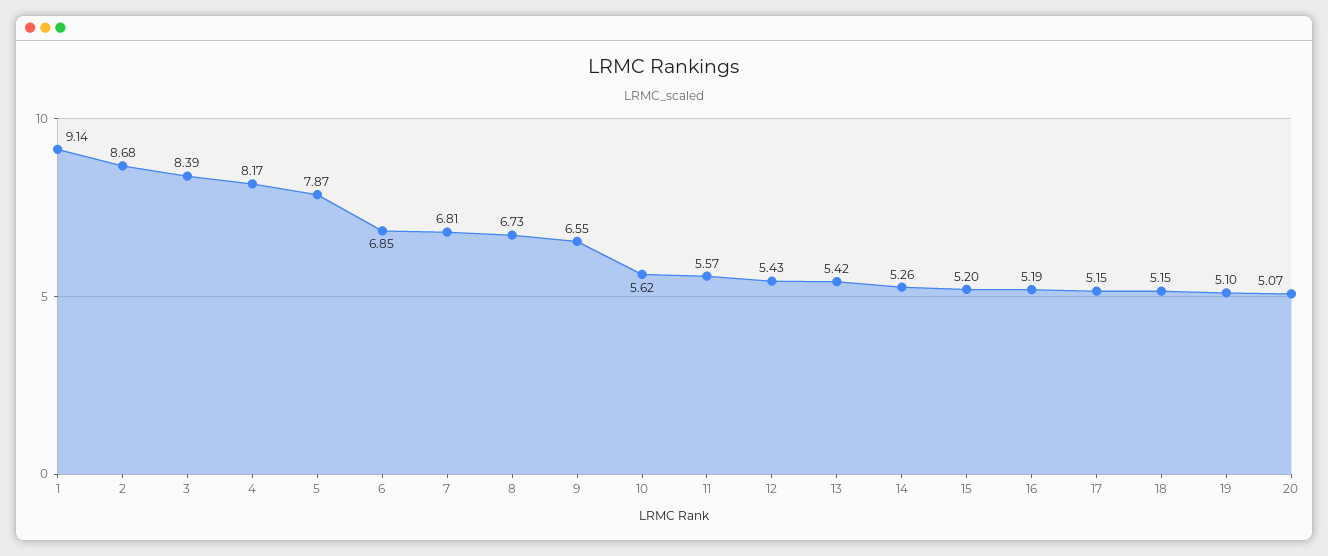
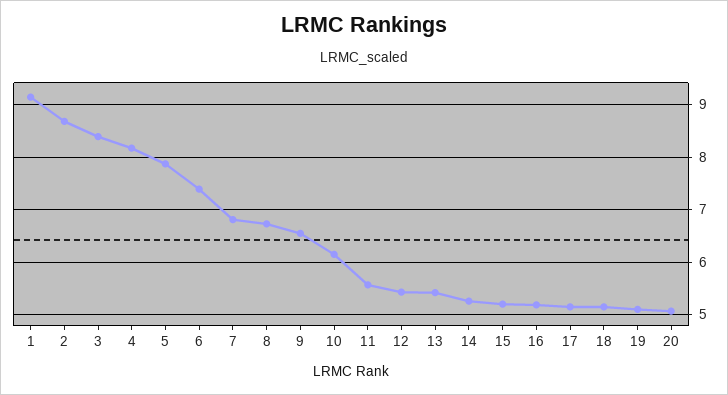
  {
    "1": 9.14,
    "2": 8.68,
    "3": 8.39,
    "4": 8.17,
    "5": 7.87,
-   "6": 6.85,
+   "6": 7.4,
    "7": 6.81,
    "8": 6.73,
    "9": 6.55,
-   "10": 5.62,
+   "10": 6.2,
    "11": 5.57,
    "12": 5.43,
    "13": 5.42,
    "14": 5.26,
    "15": 5.2,
    "16": 5.19,
    "17": 5.15,
    "18": 5.15,
    "19": 5.1,
    "20": 5.07
  }

